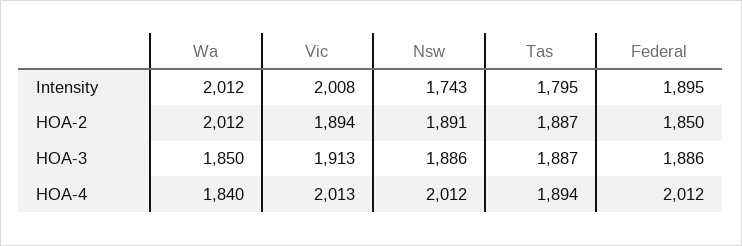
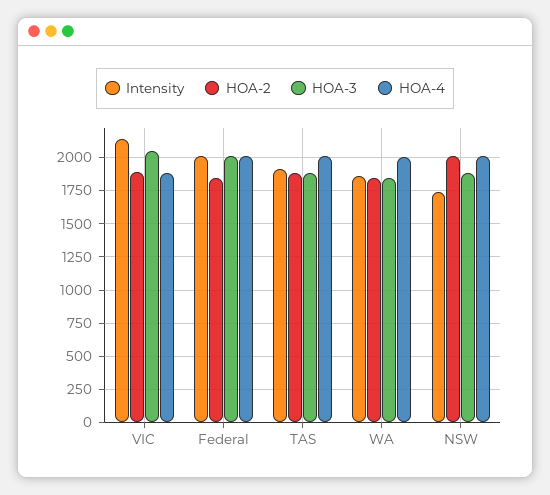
  {
    "Intensity": {
-     "Wa": 2012,
+     "Wa": 1850,
-     "Vic": 2008,
+     "Vic": 2150,
      "Nsw": 1743,
-     "Tas": 1795,
+     "Tas": 1900,
-     "Federal": 1895
+     "Federal": 2000
    },
    "HOA-2": {
-     "Wa": 2012,
+     "Wa": 1850,
      "Vic": 1894,
-     "Nsw": 1891,
+     "Nsw": 2000,
      "Tas": 1887,
      "Federal": 1850
    },
    "HOA-3": {
      "Wa": 1850,
-     "Vic": 1913,
+     "Vic": 2050,
      "Nsw": 1886,
      "Tas": 1887,
-     "Federal": 1886
+     "Federal": 2000
    },
    "HOA-4": {
-     "Wa": 1840,
+     "Wa": 2000,
-     "Vic": 2013,
+     "Vic": 1900,
      "Nsw": 2012,
-     "Tas": 1894,
+     "Tas": 2000,
      "Federal": 2012
    }
  }

